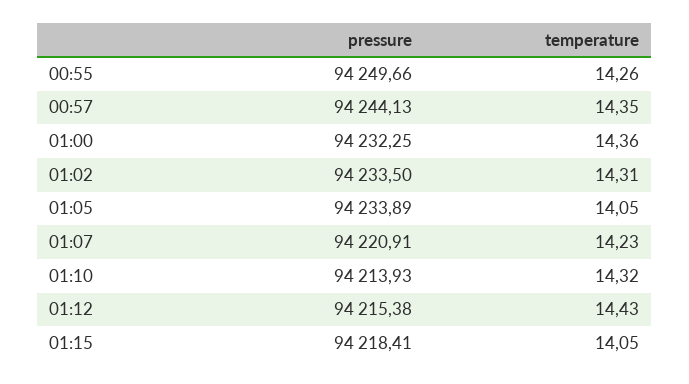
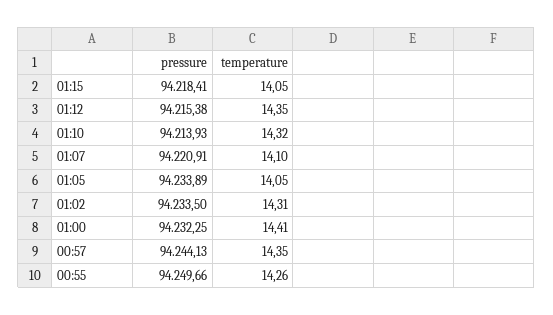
  {
    "pressure": {
      "00:55": 94249.66,
      "00:57": 94244.13,
      "01:00": 94232.25,
      "01:02": 94233.5,
      "01:05": 94233.89,
      "01:07": 94220.91,
      "01:10": 94213.93,
      "01:12": 94215.38,
      "01:15": 94218.41
    },
    "temperature": {
      "00:55": 14.26,
      "00:57": 14.35,
-     "01:00": 14.36,
+     "01:00": 14.41,
      "01:02": 14.31,
      "01:05": 14.05,
-     "01:07": 14.23,
+     "01:07": 14.1,
      "01:10": 14.32,
-     "01:12": 14.43,
+     "01:12": 14.35,
      "01:15": 14.05
    }
  }

